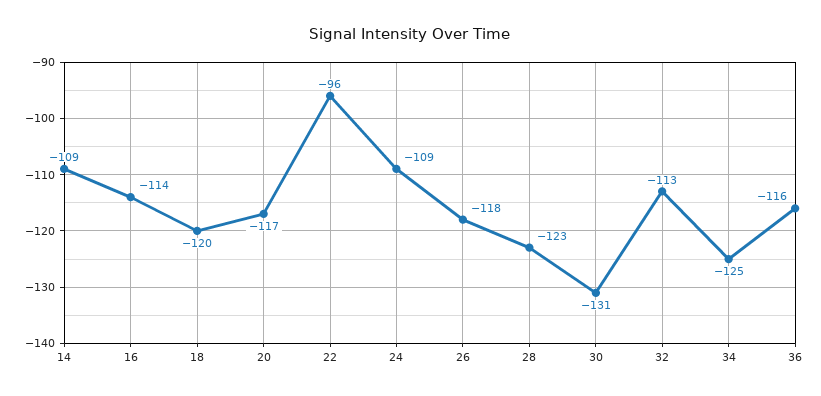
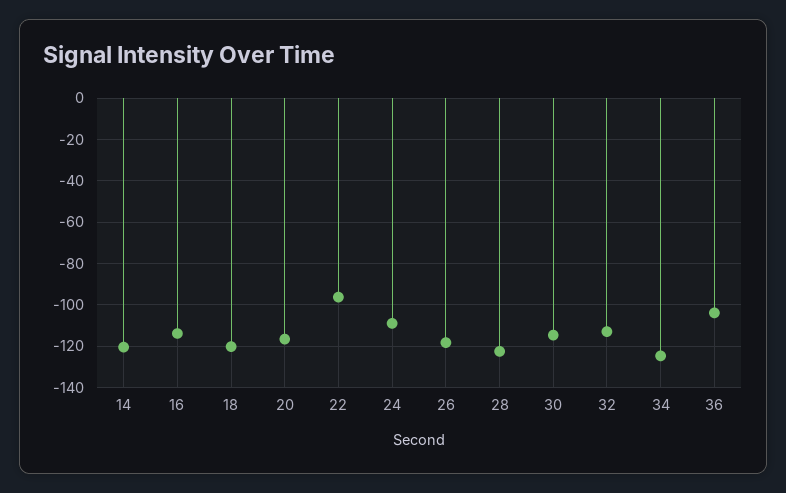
  {
-   "14": -109,
+   "14": -120,
    "16": -114,
    "18": -120,
    "20": -117,
    "22": -96,
    "24": -109,
    "26": -118,
    "28": -123,
-   "30": -131,
+   "30": -115,
    "32": -113,
    "34": -125,
-   "36": -116
+   "36": -105
  }

